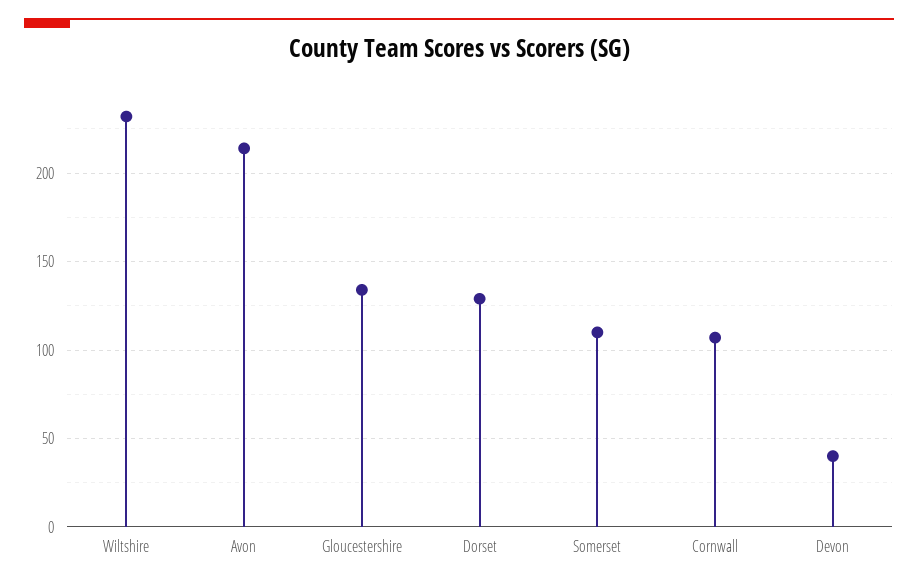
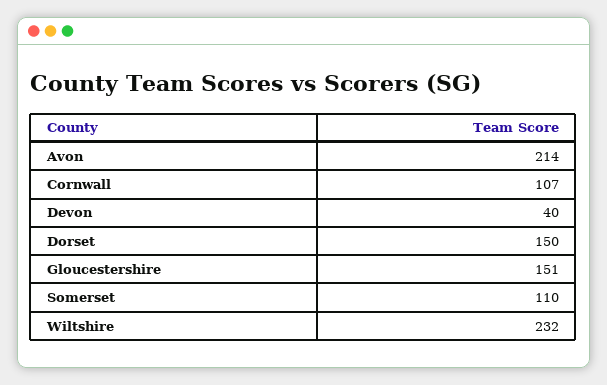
  {
    "Wiltshire": 232,
    "Avon": 214,
-   "Gloucestershire": 135,
+   "Gloucestershire": 151,
-   "Dorset": 130,
+   "Dorset": 150,
    "Somerset": 110,
    "Cornwall": 107,
    "Devon": 40
  }

